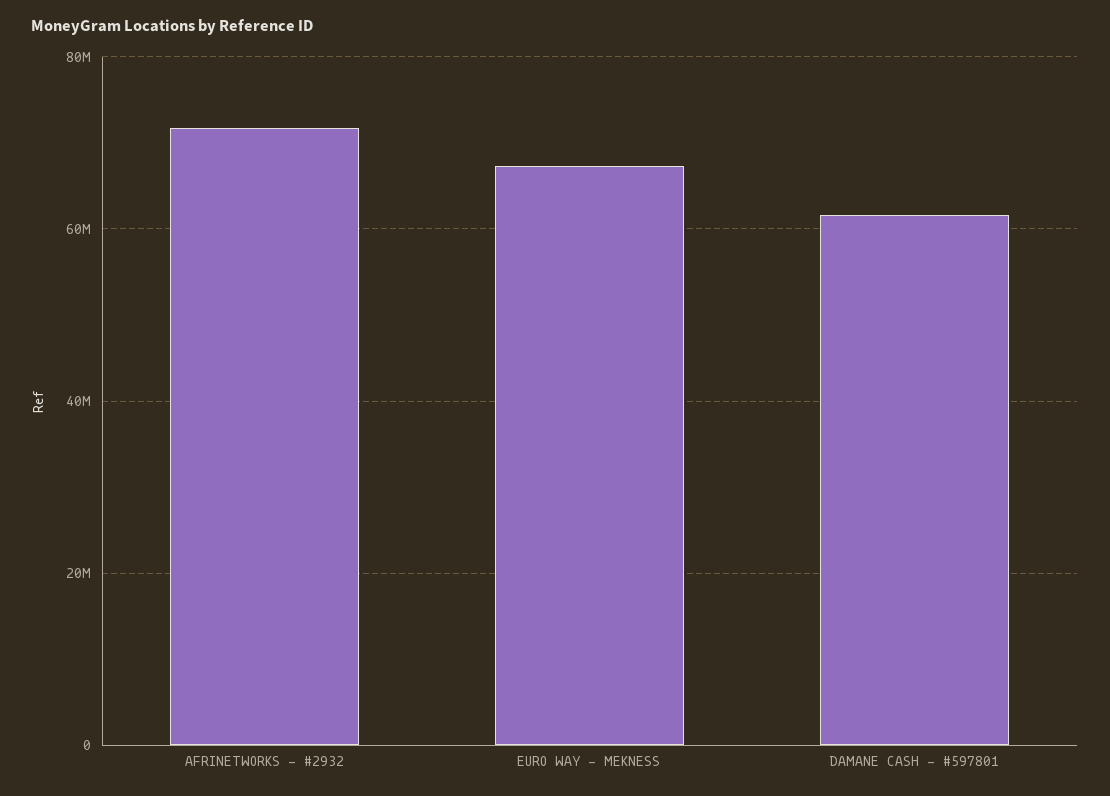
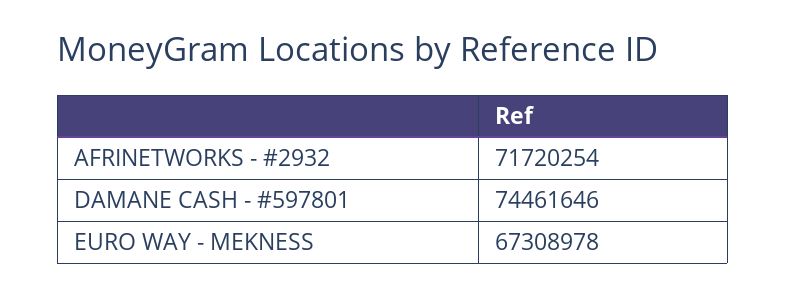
  {
    "AFRINETWORKS - #2932": 71720254,
    "EURO WAY - MEKNESS": 67308978,
-   "DAMANE CASH - #597801": 62000000
+   "DAMANE CASH - #597801": 74461646
  }

